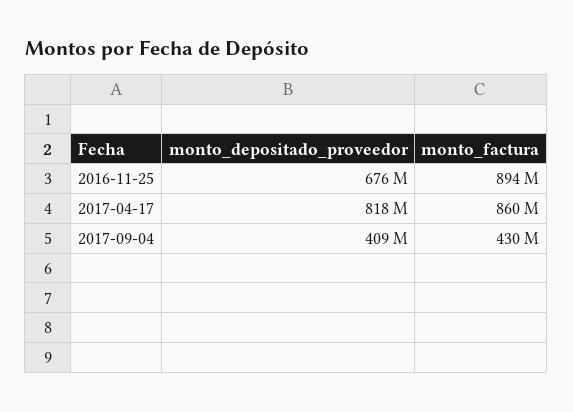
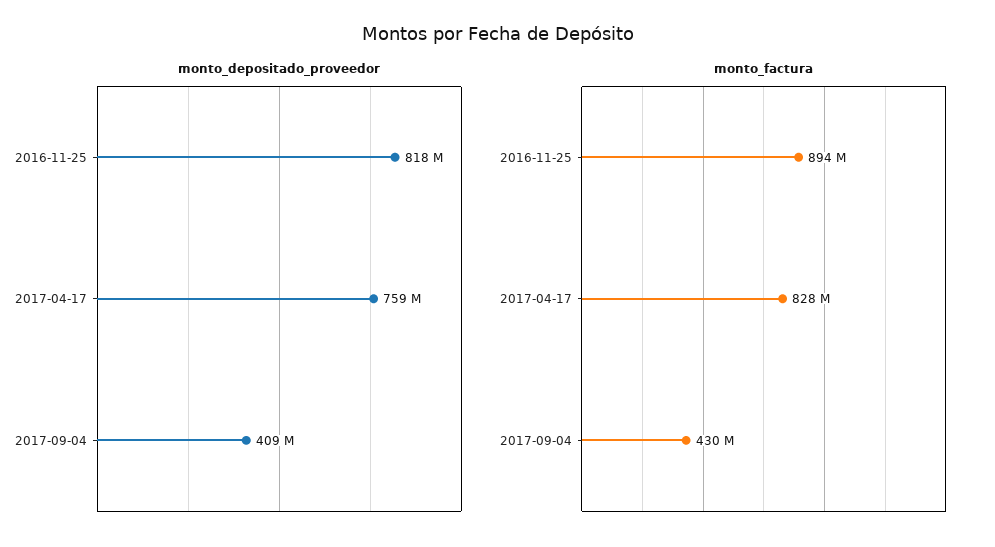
  {
    "monto_depositado_proveedor": {
-     "2016-11-25": 676000000,
+     "2016-11-25": 818000000,
-     "2017-04-17": 818000000,
+     "2017-04-17": 759000000,
      "2017-09-04": 409000000
    },
    "monto_factura": {
      "2016-11-25": 894000000,
-     "2017-04-17": 860000000,
+     "2017-04-17": 828000000,
      "2017-09-04": 430000000
    }
  }

